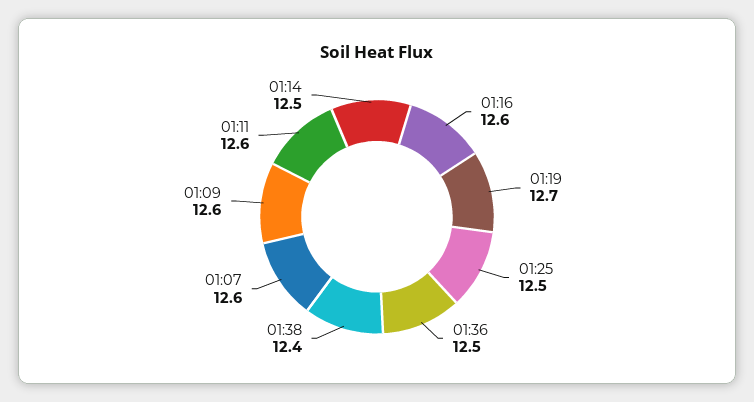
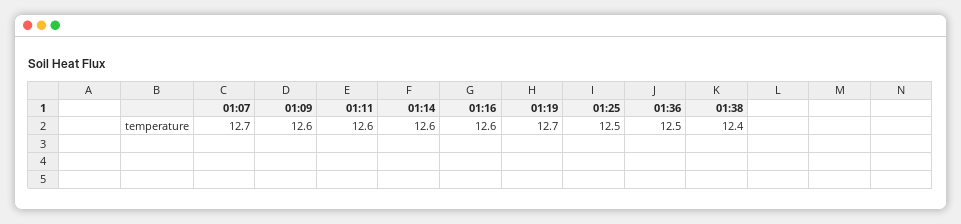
  {
    "01:16": 12.6,
    "01:19": 12.7,
    "01:25": 12.5,
    "01:36": 12.5,
    "01:38": 12.4,
-   "01:07": 12.6,
+   "01:07": 12.7,
    "01:09": 12.6,
    "01:11": 12.6,
-   "01:14": 12.5
+   "01:14": 12.6
  }

